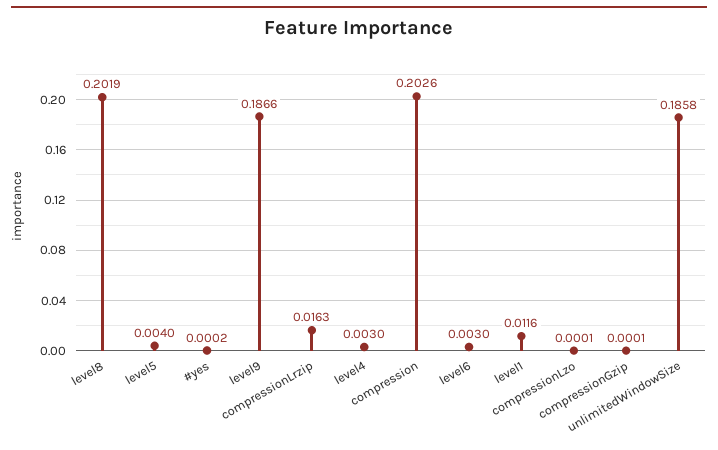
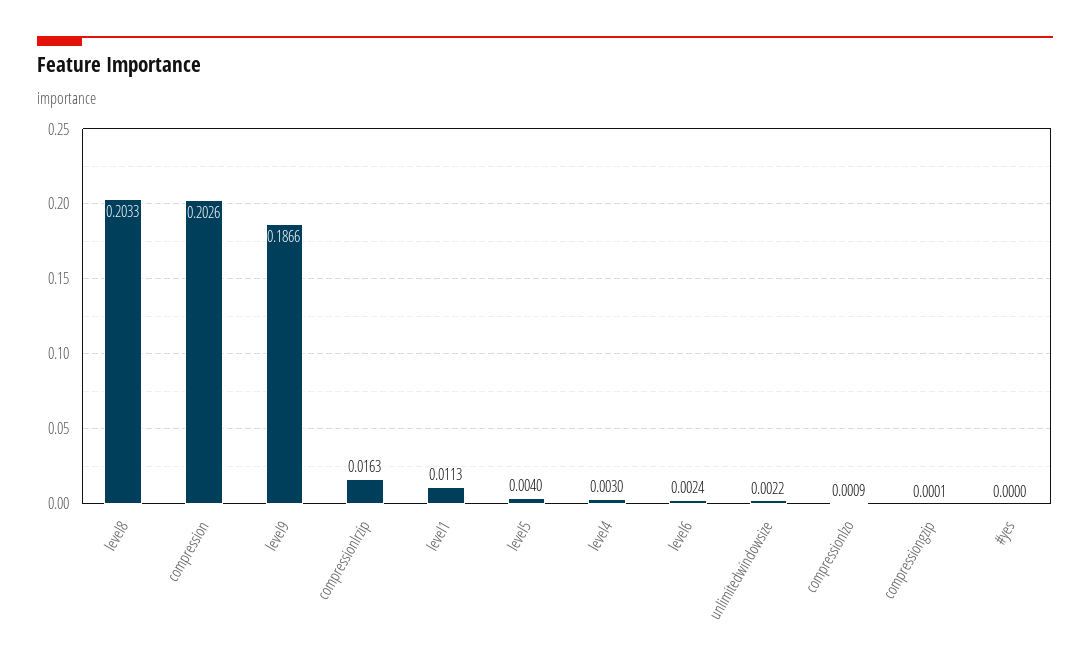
  {
-   "level8": 0.2019,
+   "level8": 0.2033,
    "level5": 0.004,
-   "#yes": 0.0002,
+   "#yes": 0,
    "level9": 0.1866,
    "compressionLrzip": 0.0163,
    "level4": 0.003,
    "compression": 0.2026,
-   "level6": 0.003,
+   "level6": 0.0024,
-   "level1": 0.0116,
+   "level1": 0.0113,
-   "compressionLzo": 0.0001,
+   "compressionLzo": 0.0009,
    "compressionGzip": 0.0001,
-   "unlimitedWindowSize": 0.1858
+   "unlimitedWindowSize": 0.0022
  }

